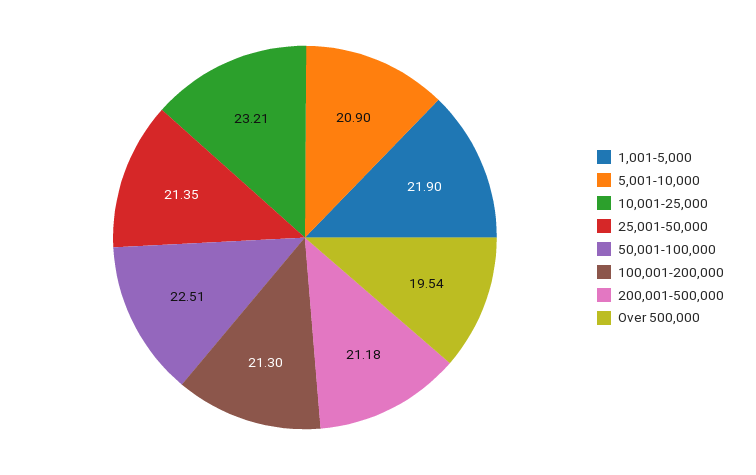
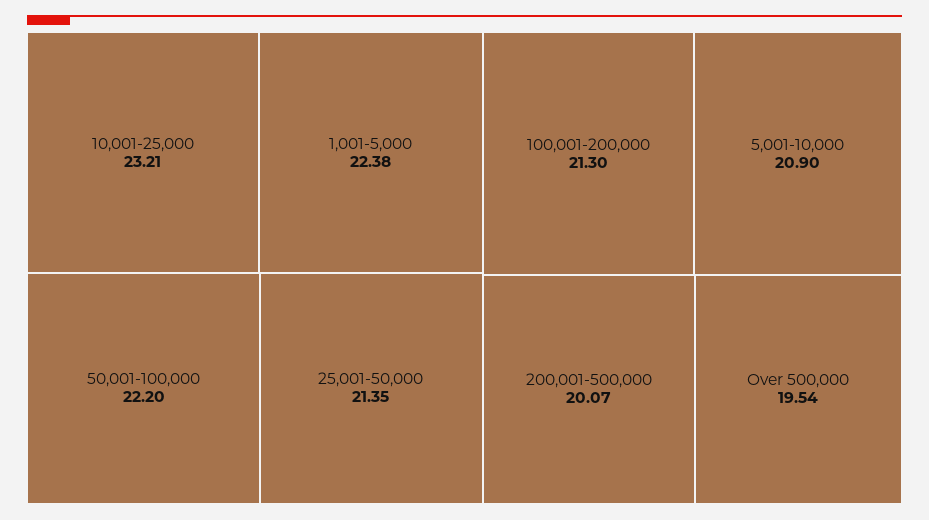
  {
-   "1,001-5,000": 21.9,
+   "1,001-5,000": 22.38,
    "5,001-10,000": 20.9,
    "10,001-25,000": 23.21,
    "25,001-50,000": 21.35,
-   "50,001-100,000": 22.51,
+   "50,001-100,000": 22.2,
    "100,001-200,000": 21.3,
-   "200,001-500,000": 21.18,
+   "200,001-500,000": 20.07,
    "Over 500,000": 19.54
  }

